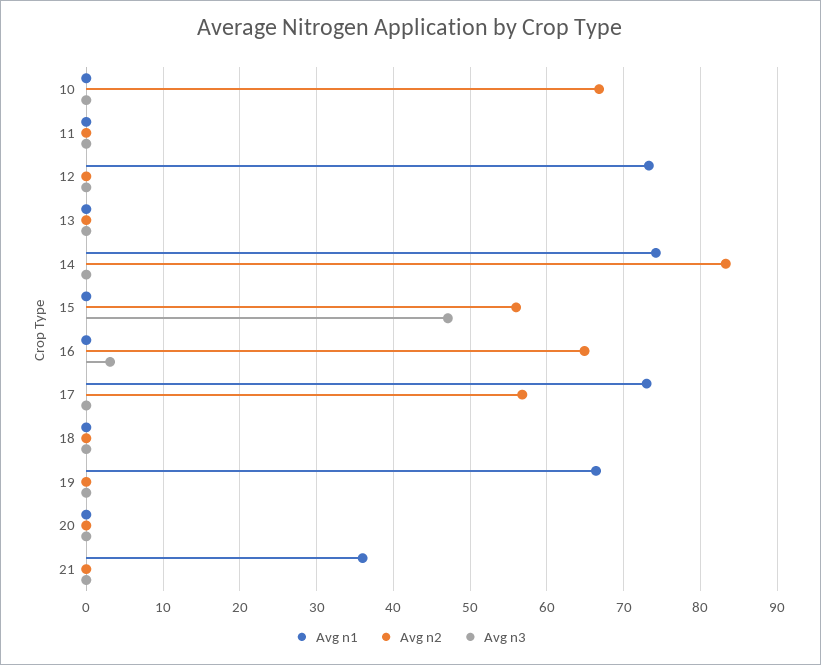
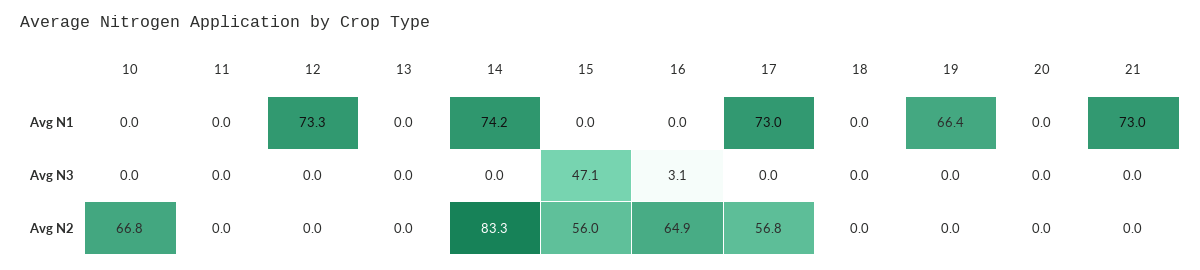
  {
    "Avg n1": {
      "10": 0,
      "11": 0,
      "12": 73.3,
      "13": 0,
      "14": 74.2,
      "15": 0,
      "16": 0,
      "17": 73,
      "18": 0,
      "19": 66.4,
      "20": 0,
-     "21": 36
+     "21": 73
    },
    "Avg n2": {
      "10": 66.8,
      "11": 0,
      "12": 0,
      "13": 0,
      "14": 83.3,
      "15": 56,
      "16": 64.9,
      "17": 56.8,
      "18": 0,
      "19": 0,
      "20": 0,
      "21": 0
    },
    "Avg n3": {
      "10": 0,
      "11": 0,
      "12": 0,
      "13": 0,
      "14": 0,
      "15": 47.1,
      "16": 3.1,
      "17": 0,
      "18": 0,
      "19": 0,
      "20": 0,
      "21": 0
    }
  }

